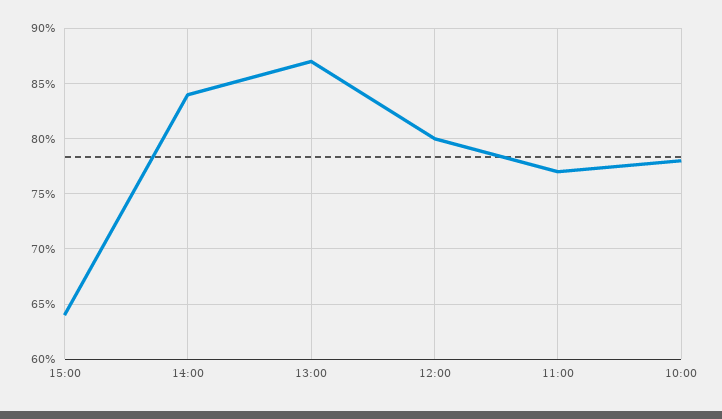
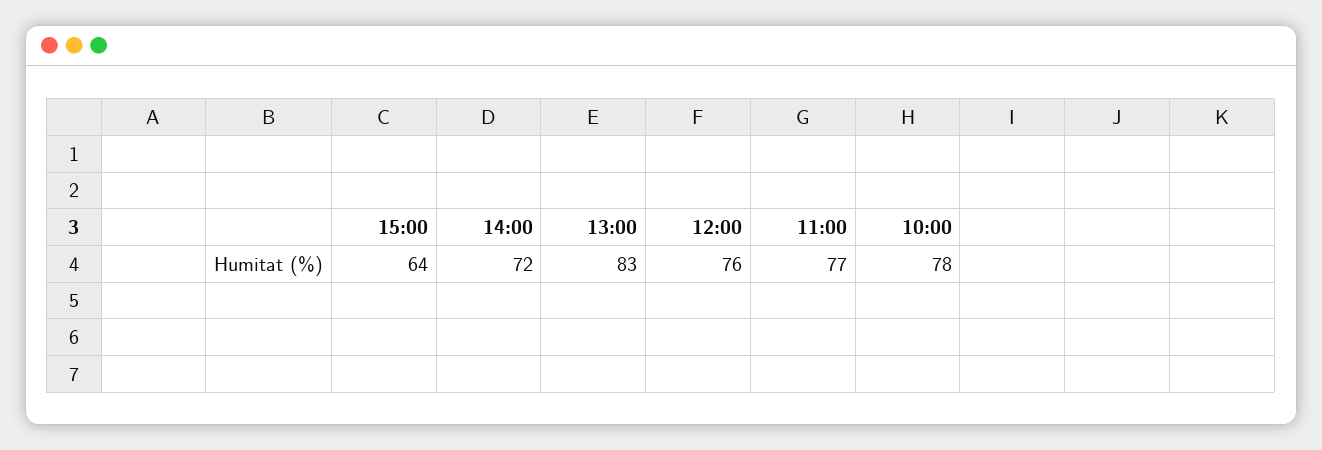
  {
    "15:00": 64,
-   "14:00": 84,
+   "14:00": 72,
-   "13:00": 87,
+   "13:00": 83,
-   "12:00": 80,
+   "12:00": 76,
    "11:00": 77,
    "10:00": 78
  }

